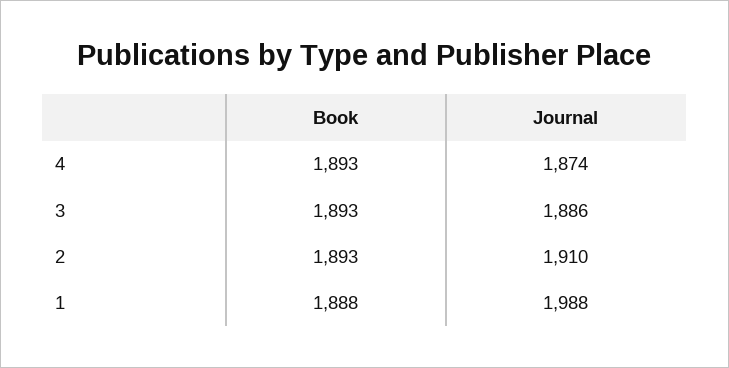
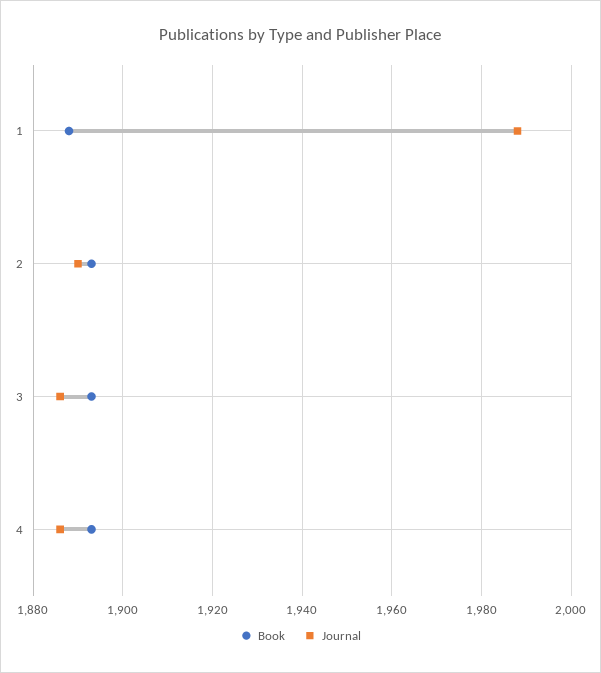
  {
    "Book": {
      "4": 1893,
      "3": 1893,
      "2": 1893,
      "1": 1888
    },
    "Journal": {
-     "4": 1874,
+     "4": 1885,
      "3": 1886,
-     "2": 1910,
+     "2": 1890,
      "1": 1988
    }
  }

